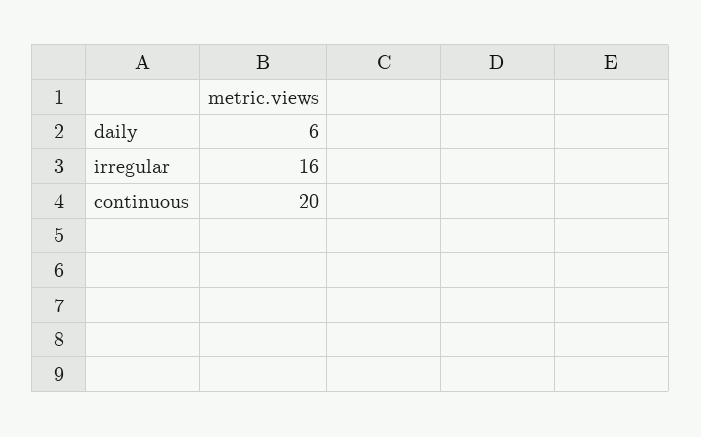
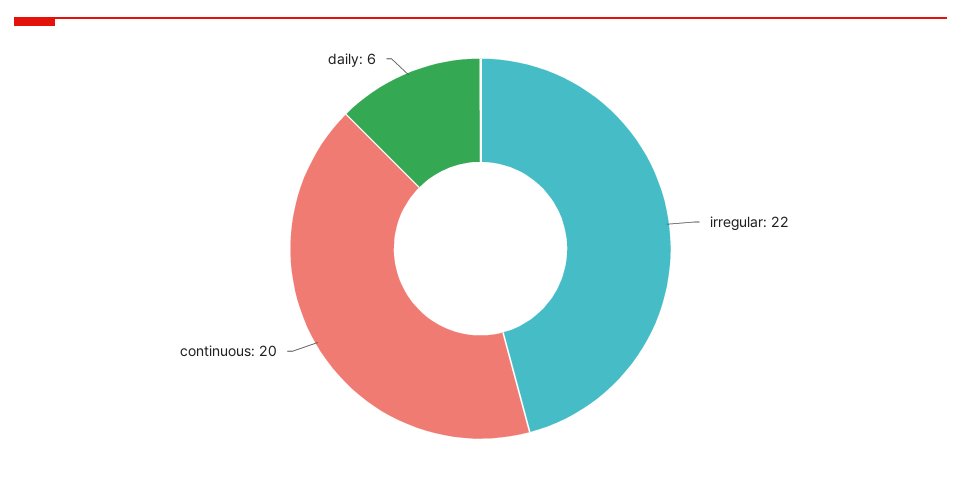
  {
    "daily": 6,
-   "irregular": 16,
+   "irregular": 22,
    "continuous": 20
  }

